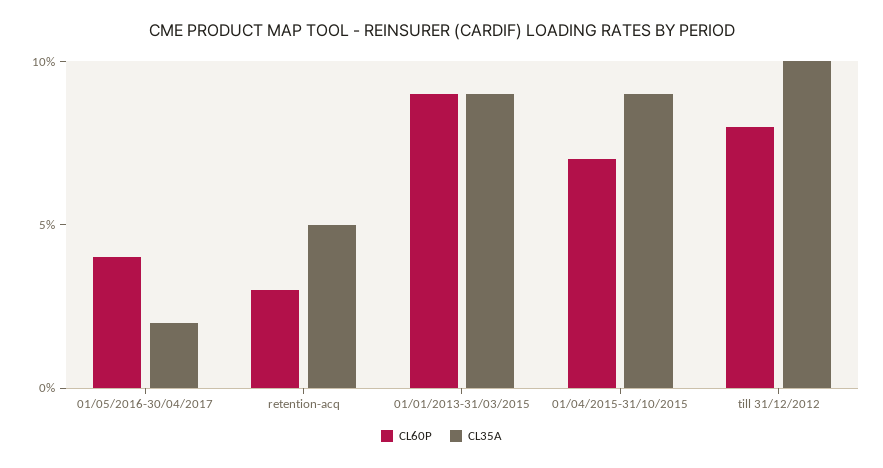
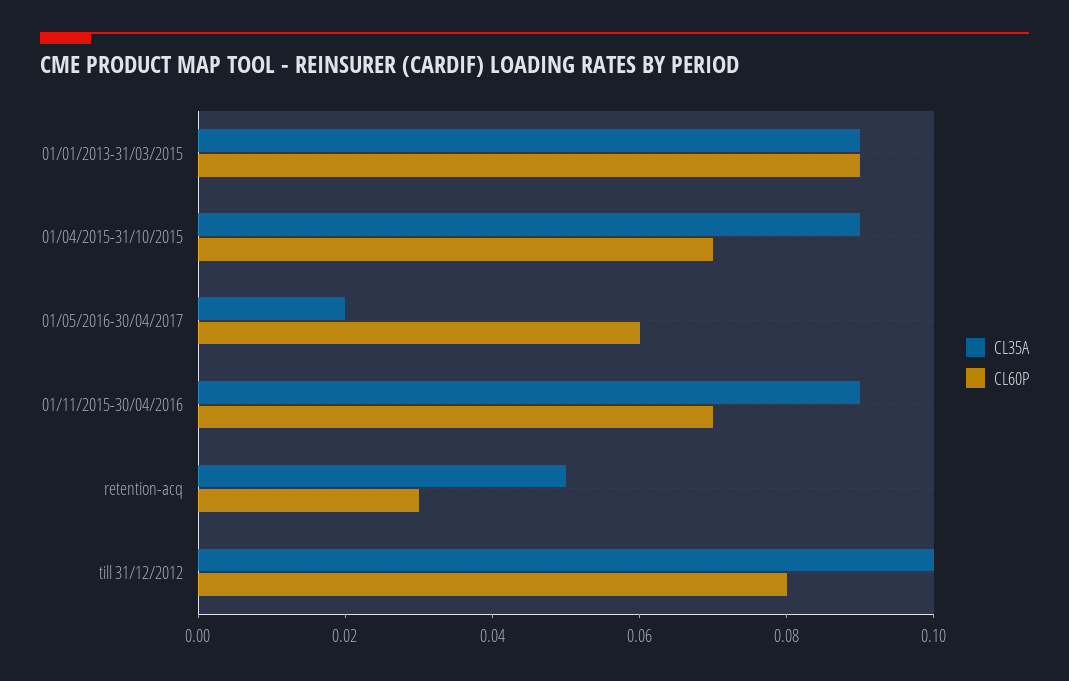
  {
    "CL60P": {
-     "01/05/2016-30/04/2017": 0.04,
+     "01/05/2016-30/04/2017": 0.06,
      "retention-acq": 0.03,
      "01/01/2013-31/03/2015": 0.09,
      "01/04/2015-31/10/2015": 0.07,
-     "till 31/12/2012": 0.08
+     "till 31/12/2012": 0.08,
+     "01/11/2015-30/04/2016": 0.07
    },
    "CL35A": {
      "01/05/2016-30/04/2017": 0.02,
      "retention-acq": 0.05,
      "01/01/2013-31/03/2015": 0.09,
      "01/04/2015-31/10/2015": 0.09,
-     "till 31/12/2012": 0.1
+     "till 31/12/2012": 0.1,
+     "01/11/2015-30/04/2016": 0.09
    }
  }

